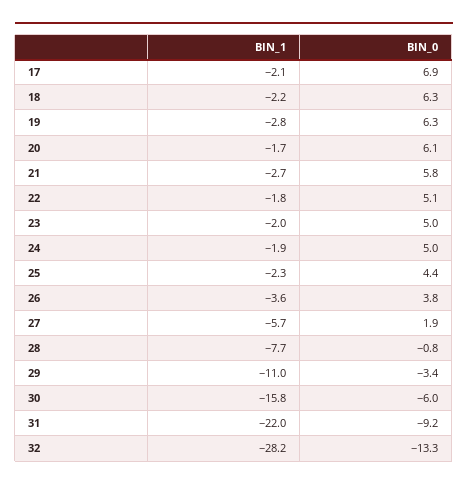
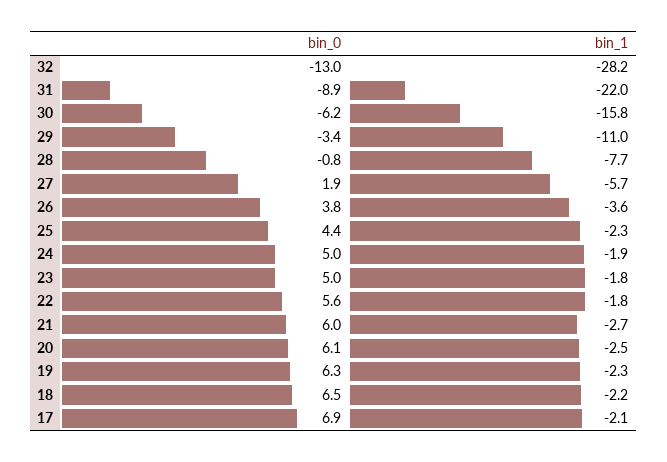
  {
    "BIN_1": {
      "17": -2.1,
      "18": -2.2,
-     "19": -2.8,
+     "19": -2.3,
-     "20": -1.7,
+     "20": -2.5,
      "21": -2.7,
      "22": -1.8,
-     "23": -2,
+     "23": -1.8,
      "24": -1.9,
      "25": -2.3,
      "26": -3.6,
      "27": -5.7,
      "28": -7.7,
      "29": -11,
      "30": -15.8,
      "31": -22,
      "32": -28.2
    },
    "BIN_0": {
      "17": 6.9,
-     "18": 6.3,
+     "18": 6.5,
      "19": 6.3,
      "20": 6.1,
-     "21": 5.8,
+     "21": 6,
-     "22": 5.1,
+     "22": 5.6,
      "23": 5,
      "24": 5,
      "25": 4.4,
      "26": 3.8,
      "27": 1.9,
      "28": -0.8,
      "29": -3.4,
-     "30": -6,
+     "30": -6.2,
-     "31": -9.2,
+     "31": -8.9,
-     "32": -13.3
+     "32": -13
    }
  }

